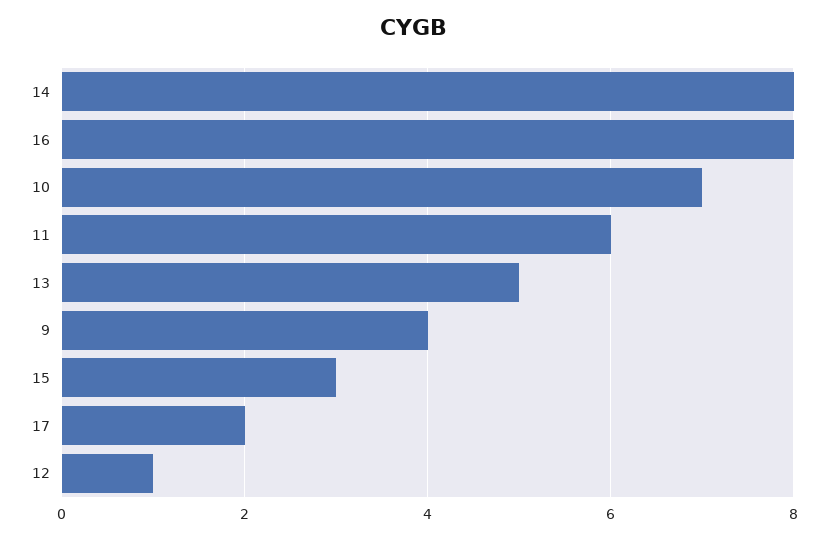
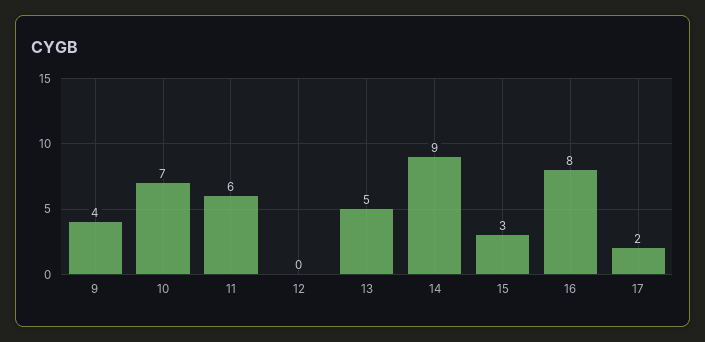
  {
-   "14": 8,
+   "14": 9,
    "16": 8,
    "10": 7,
    "11": 6,
    "13": 5,
    "9": 4,
    "15": 3,
    "17": 2,
-   "12": 1
+   "12": 0
  }

